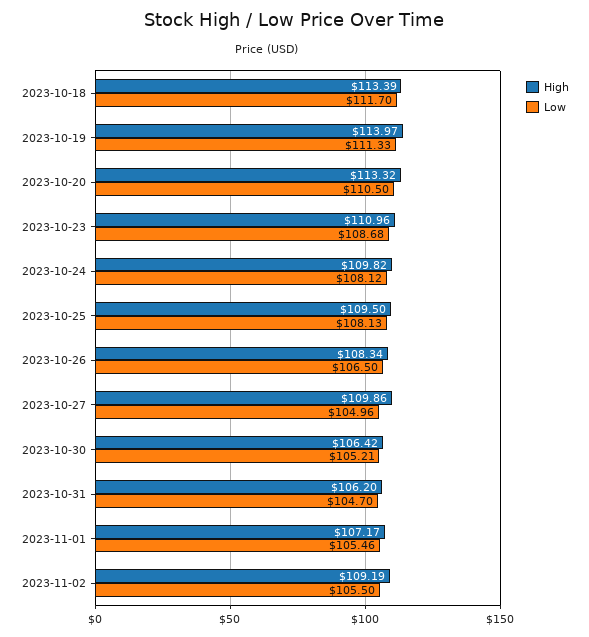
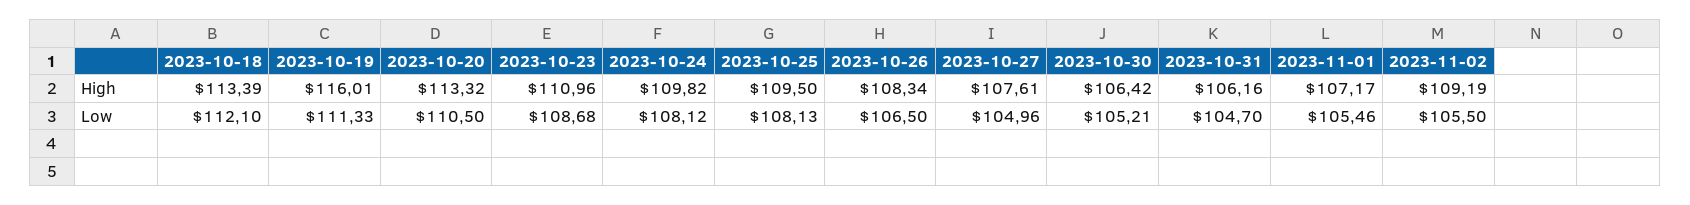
  {
    "High": {
      "2023-10-18": 113.39,
-     "2023-10-19": 113.97,
+     "2023-10-19": 116.01,
      "2023-10-20": 113.32,
      "2023-10-23": 110.96,
      "2023-10-24": 109.82,
      "2023-10-25": 109.5,
      "2023-10-26": 108.34,
-     "2023-10-27": 109.86,
+     "2023-10-27": 107.61,
      "2023-10-30": 106.42,
-     "2023-10-31": 106.2,
+     "2023-10-31": 106.16,
      "2023-11-01": 107.17,
      "2023-11-02": 109.19
    },
    "Low": {
-     "2023-10-18": 111.7,
+     "2023-10-18": 112.1,
      "2023-10-19": 111.33,
      "2023-10-20": 110.5,
      "2023-10-23": 108.68,
      "2023-10-24": 108.12,
      "2023-10-25": 108.13,
      "2023-10-26": 106.5,
      "2023-10-27": 104.96,
      "2023-10-30": 105.21,
      "2023-10-31": 104.7,
      "2023-11-01": 105.46,
      "2023-11-02": 105.5
    }
  }

